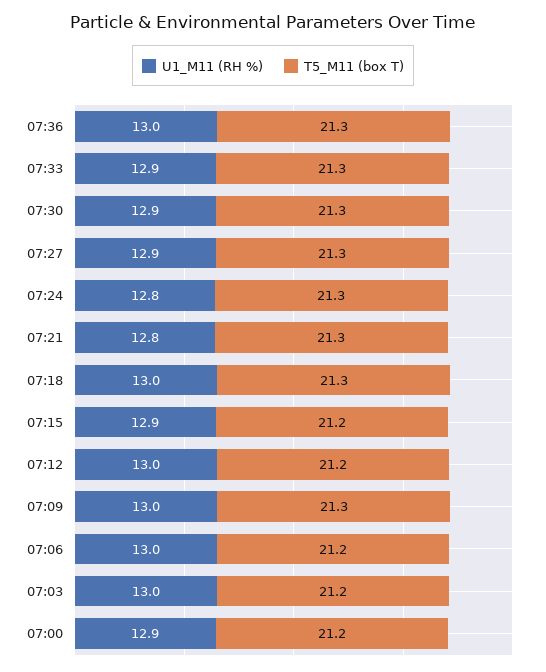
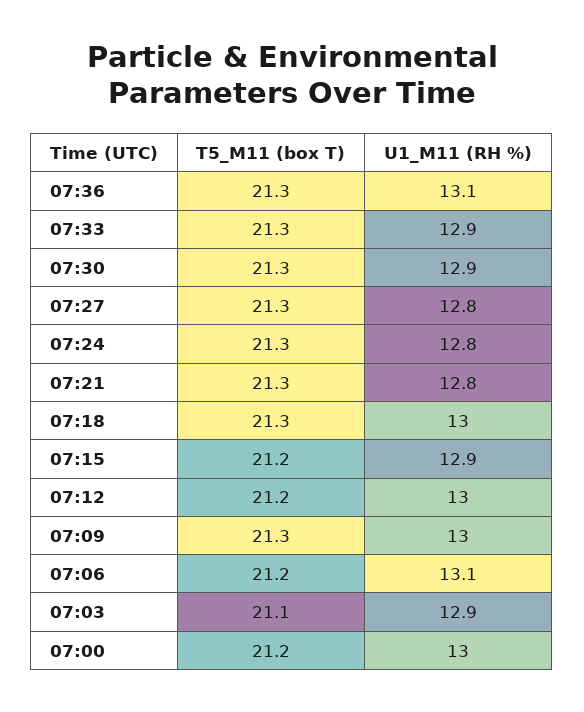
  {
    "U1_M11 (RH %)": {
-     "07:36": 13,
+     "07:36": 13.1,
      "07:33": 12.9,
      "07:30": 12.9,
-     "07:27": 12.9,
+     "07:27": 12.8,
      "07:24": 12.8,
      "07:21": 12.8,
      "07:18": 13,
      "07:15": 12.9,
      "07:12": 13,
      "07:09": 13,
-     "07:06": 13,
+     "07:06": 13.1,
-     "07:03": 13,
+     "07:03": 12.9,
-     "07:00": 12.9
+     "07:00": 13
    },
    "T5_M11 (box T)": {
      "07:36": 21.3,
      "07:33": 21.3,
      "07:30": 21.3,
      "07:27": 21.3,
      "07:24": 21.3,
      "07:21": 21.3,
      "07:18": 21.3,
      "07:15": 21.2,
      "07:12": 21.2,
      "07:09": 21.3,
      "07:06": 21.2,
-     "07:03": 21.2,
+     "07:03": 21.1,
      "07:00": 21.2
    }
  }

